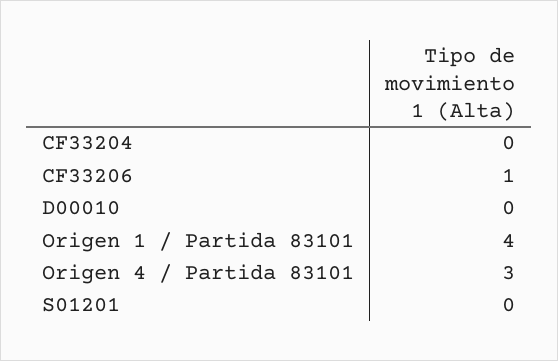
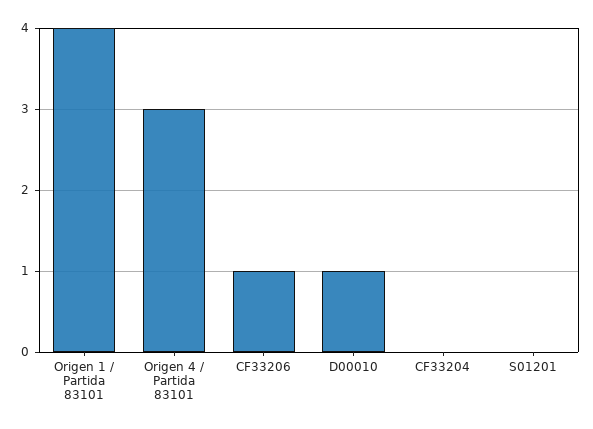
  {
    "CF33204": 0,
    "CF33206": 1,
-   "D00010": 0,
+   "D00010": 1,
    "Origen 1 / Partida 83101": 4,
    "Origen 4 / Partida 83101": 3,
    "S01201": 0
  }

